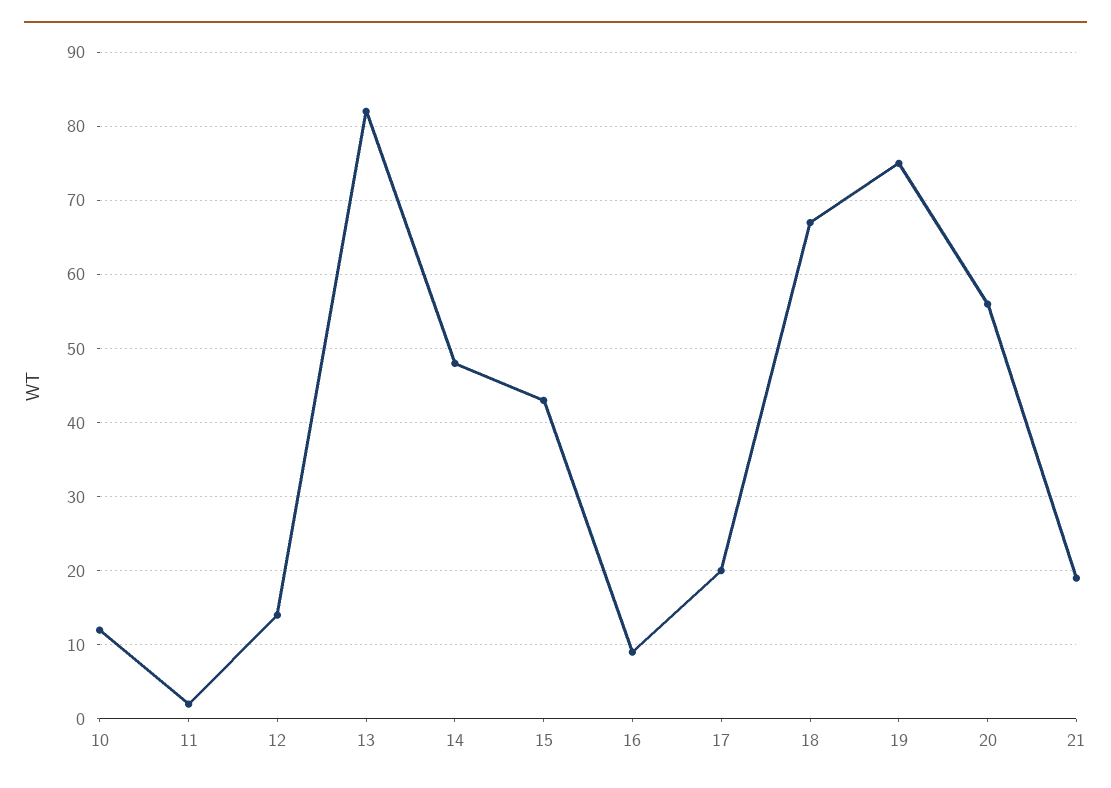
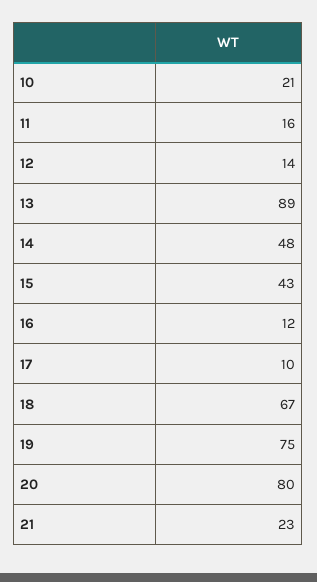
  {
-   "10": 12,
+   "10": 21,
-   "11": 2,
+   "11": 16,
    "12": 14,
-   "13": 82,
+   "13": 89,
    "14": 48,
    "15": 43,
-   "16": 9,
+   "16": 12,
-   "17": 20,
+   "17": 10,
    "18": 67,
    "19": 75,
-   "20": 56,
+   "20": 80,
-   "21": 19
+   "21": 23
  }

